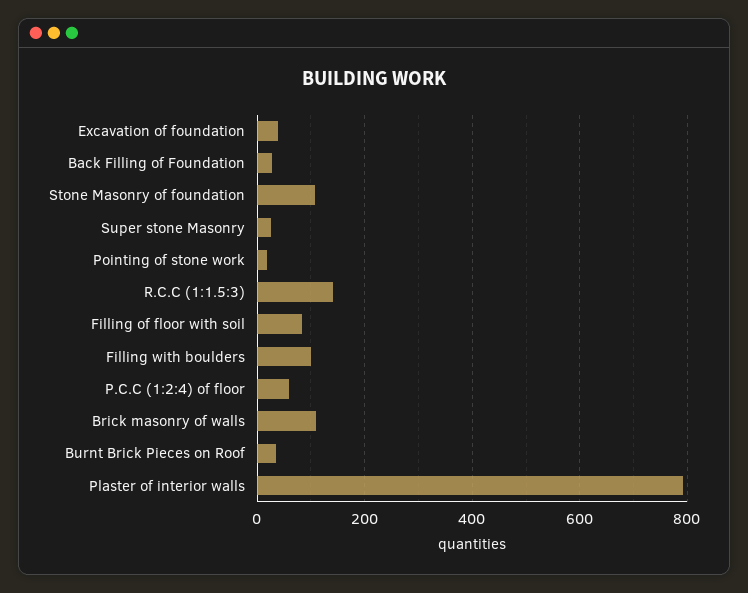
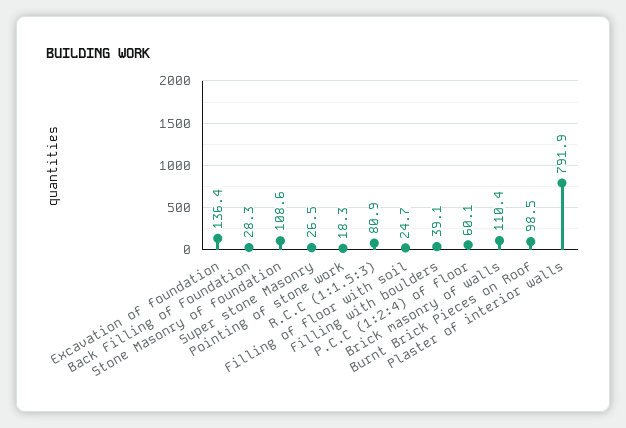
  {
-   "Excavation of foundation": 40,
+   "Excavation of foundation": 136.4,
    "Back Filling of Foundation": 28.3,
    "Stone Masonry of foundation": 108.6,
    "Super stone Masonry": 26.5,
    "Pointing of stone work": 18.3,
-   "R.C.C (1:1.5:3)": 140,
+   "R.C.C (1:1.5:3)": 80.9,
-   "Filling of floor with soil": 80,
+   "Filling of floor with soil": 24.7,
-   "Filling with boulders": 100,
+   "Filling with boulders": 39.1,
    "P.C.C (1:2:4) of floor": 60.1,
    "Brick masonry of walls": 110.4,
-   "Burnt Brick Pieces on Roof": 40,
+   "Burnt Brick Pieces on Roof": 98.5,
    "Plaster of interior walls": 791.9
  }

